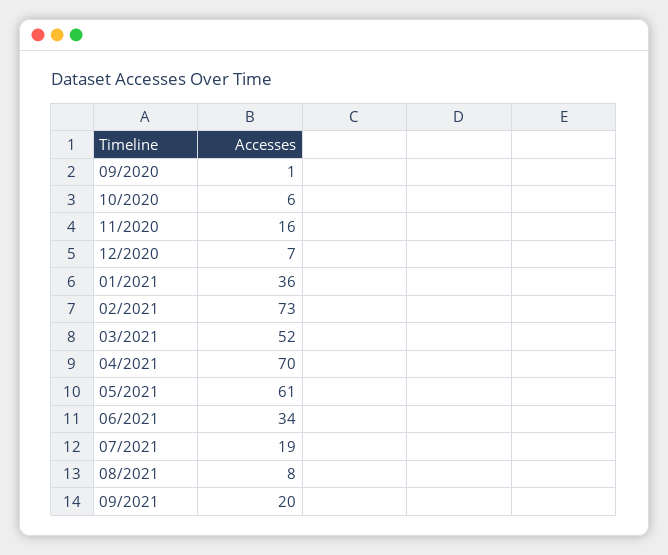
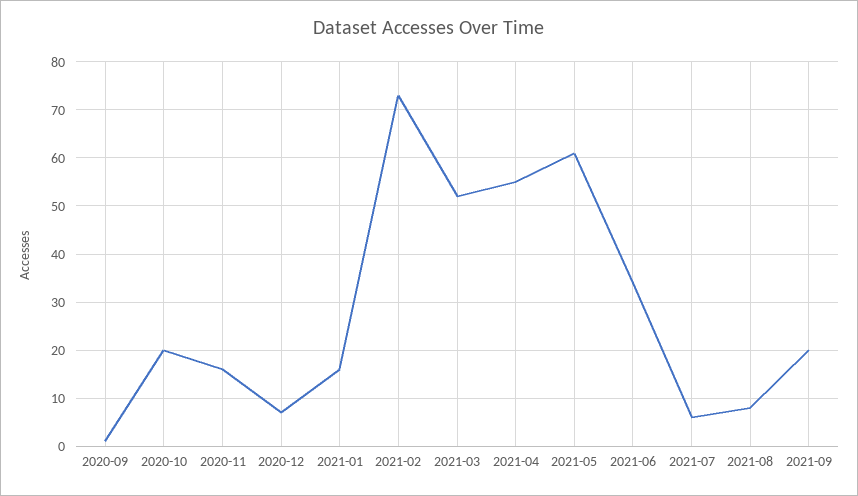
  {
    "09/2020": 1,
-   "10/2020": 6,
+   "10/2020": 20,
    "11/2020": 16,
    "12/2020": 7,
-   "01/2021": 36,
+   "01/2021": 15,
    "02/2021": 73,
    "03/2021": 52,
-   "04/2021": 70,
+   "04/2021": 55,
    "05/2021": 61,
    "06/2021": 34,
-   "07/2021": 19,
+   "07/2021": 5,
    "08/2021": 8,
    "09/2021": 20
  }

